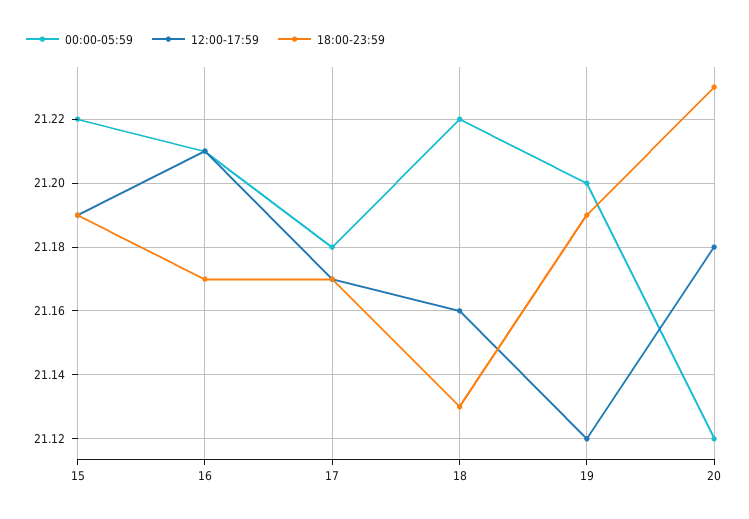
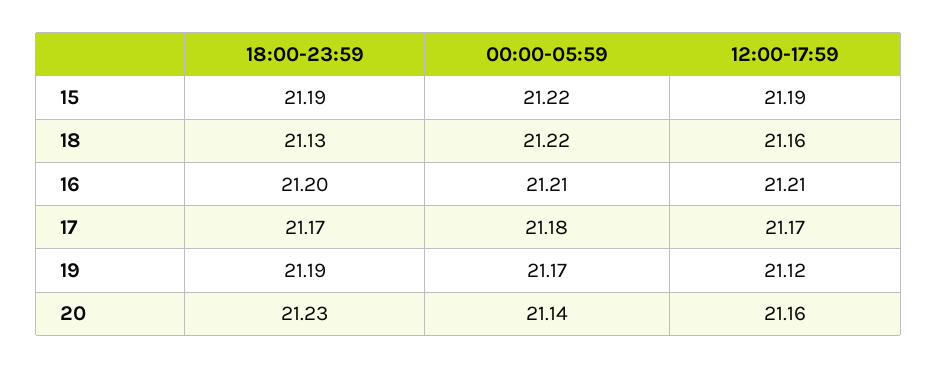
  {
    "00:00-05:59": {
      "15": 21.22,
      "16": 21.21,
      "17": 21.18,
      "18": 21.22,
-     "19": 21.2,
+     "19": 21.17,
-     "20": 21.12
+     "20": 21.14
    },
    "12:00-17:59": {
      "15": 21.19,
      "16": 21.21,
      "17": 21.17,
      "18": 21.16,
      "19": 21.12,
-     "20": 21.18
+     "20": 21.16
    },
    "18:00-23:59": {
      "15": 21.19,
-     "16": 21.17,
+     "16": 21.2,
      "17": 21.17,
      "18": 21.13,
      "19": 21.19,
      "20": 21.23
    }
  }

